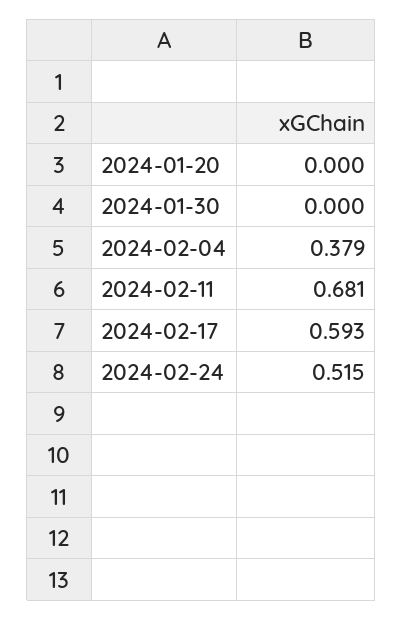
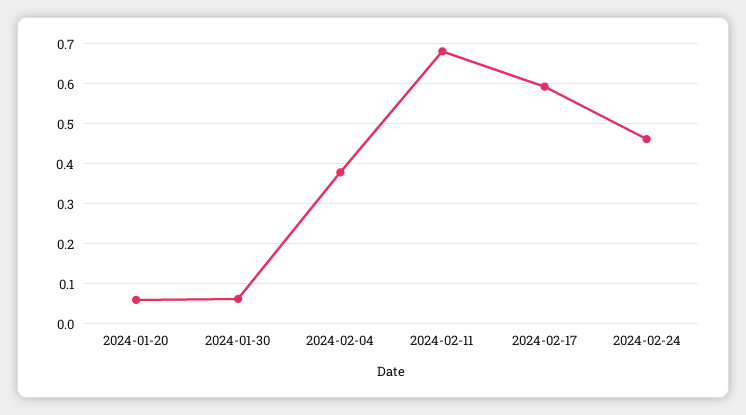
  {
-   "2024-01-20": 0,
+   "2024-01-20": 0.06,
-   "2024-01-30": 0,
+   "2024-01-30": 0.06,
    "2024-02-04": 0.379,
    "2024-02-11": 0.681,
    "2024-02-17": 0.593,
-   "2024-02-24": 0.515
+   "2024-02-24": 0.46
  }

